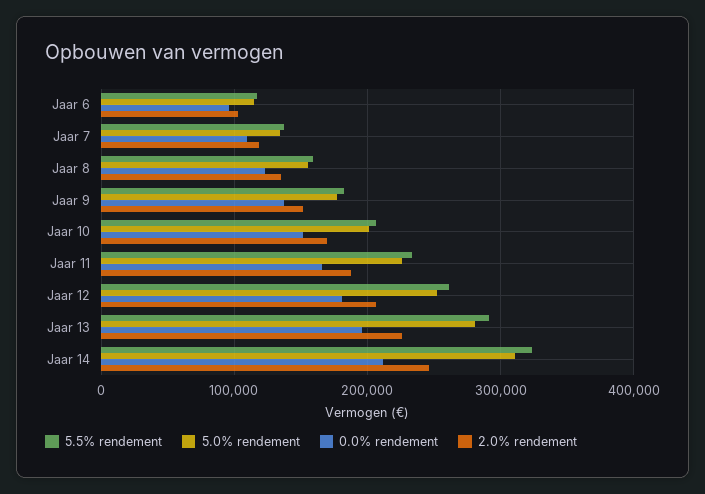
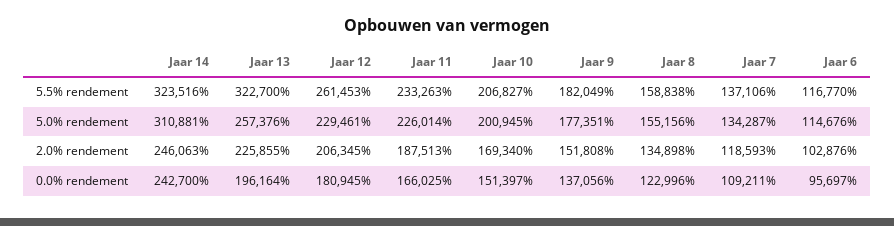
  {
    "5.5% rendement": {
      "Jaar 6": 116770,
      "Jaar 7": 137106,
      "Jaar 8": 158838,
      "Jaar 9": 182049,
      "Jaar 10": 206827,
      "Jaar 11": 233263,
      "Jaar 12": 261453,
-     "Jaar 13": 290000,
+     "Jaar 13": 322700,
      "Jaar 14": 323516
    },
    "5.0% rendement": {
      "Jaar 6": 114676,
      "Jaar 7": 134287,
      "Jaar 8": 155156,
      "Jaar 9": 177351,
      "Jaar 10": 200945,
      "Jaar 11": 226014,
-     "Jaar 12": 250000,
+     "Jaar 12": 229461,
-     "Jaar 13": 280000,
+     "Jaar 13": 257376,
      "Jaar 14": 310881
    },
    "0.0% rendement": {
      "Jaar 6": 95697,
      "Jaar 7": 109211,
      "Jaar 8": 122996,
      "Jaar 9": 137056,
      "Jaar 10": 151397,
      "Jaar 11": 166025,
      "Jaar 12": 180945,
      "Jaar 13": 196164,
-     "Jaar 14": 210000
+     "Jaar 14": 242700
    },
    "2.0% rendement": {
      "Jaar 6": 102876,
      "Jaar 7": 118593,
      "Jaar 8": 134898,
      "Jaar 9": 151808,
      "Jaar 10": 169340,
      "Jaar 11": 187513,
      "Jaar 12": 206345,
      "Jaar 13": 225855,
      "Jaar 14": 246063
    }
  }

